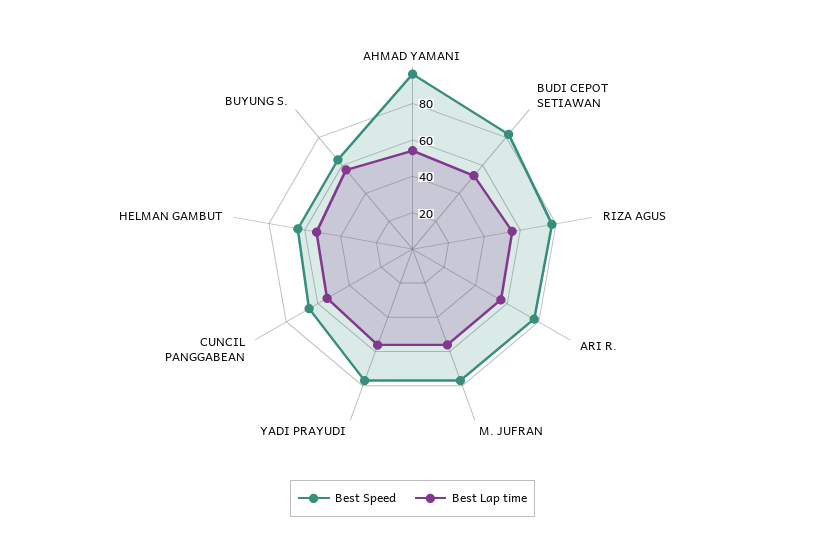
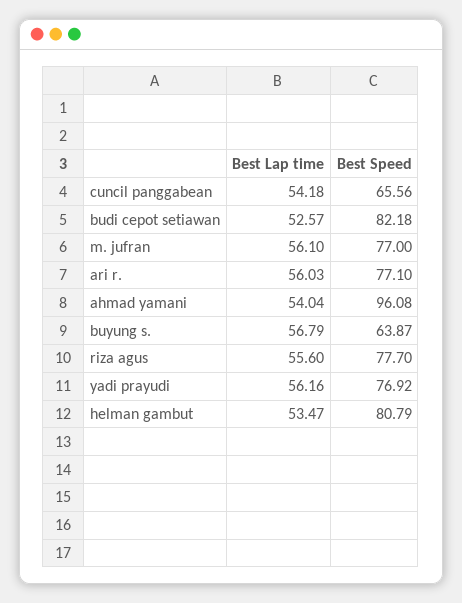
  {
    "Best Speed": {
      "AHMAD YAMANI": 96.08,
      "BUDI CEPOT SETIAWAN": 82.18,
      "RIZA AGUS": 77.7,
      "ARI R.": 77.1,
      "M. JUFRAN": 77,
      "YADI PRAYUDI": 76.92,
      "CUNCIL PANGGABEAN": 65.56,
-     "HELMAN GAMBUT": 65,
+     "HELMAN GAMBUT": 80.79,
      "BUYUNG S.": 63.87
    },
    "Best Lap time": {
      "AHMAD YAMANI": 54.04,
      "BUDI CEPOT SETIAWAN": 52.57,
      "RIZA AGUS": 55.6,
      "ARI R.": 56.03,
      "M. JUFRAN": 56.1,
      "YADI PRAYUDI": 56.16,
      "CUNCIL PANGGABEAN": 54.18,
      "HELMAN GAMBUT": 53.47,
      "BUYUNG S.": 56.79
    }
  }

